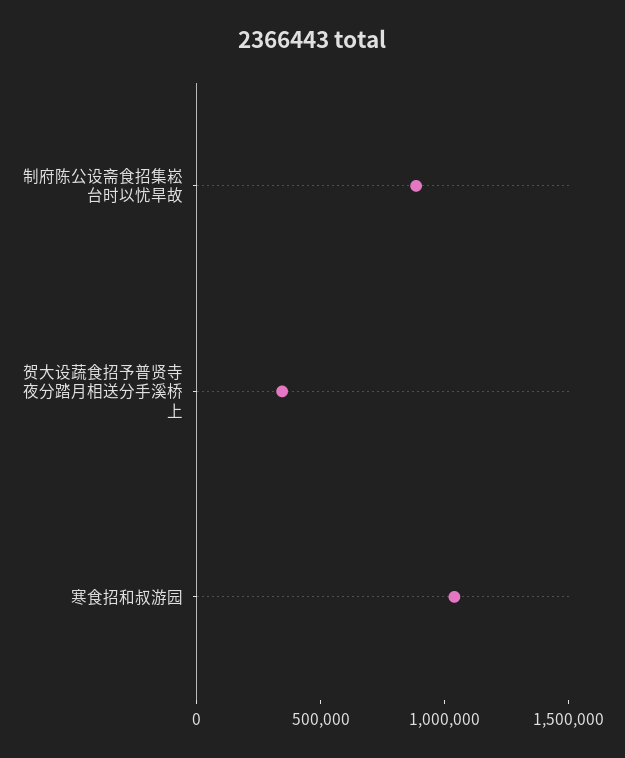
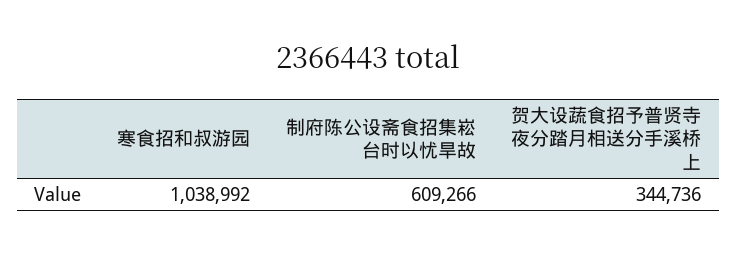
  {
-   "制府陈公设斋食招集崧台时以忧旱故": 900000,
+   "制府陈公设斋食招集崧台时以忧旱故": 609266,
    "贺大设蔬食招予普贤寺夜分踏月相送分手溪桥上": 344736,
    "寒食招和叔游园": 1038992
  }

